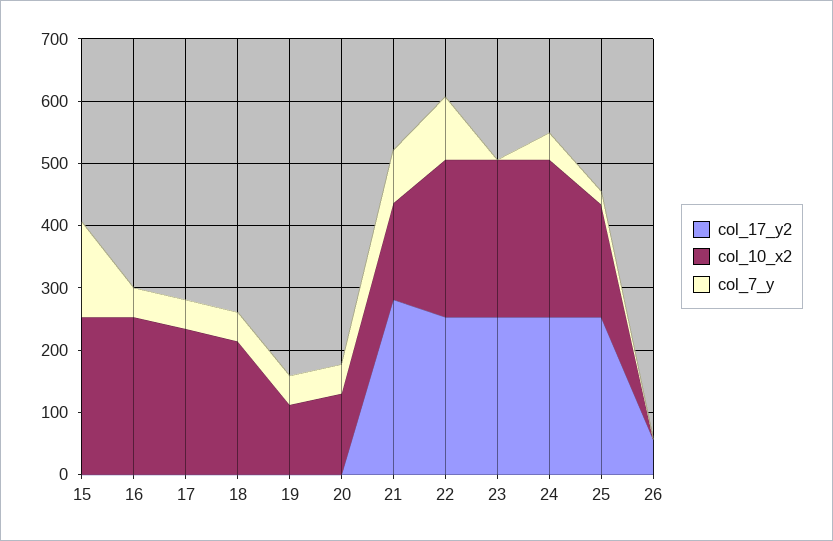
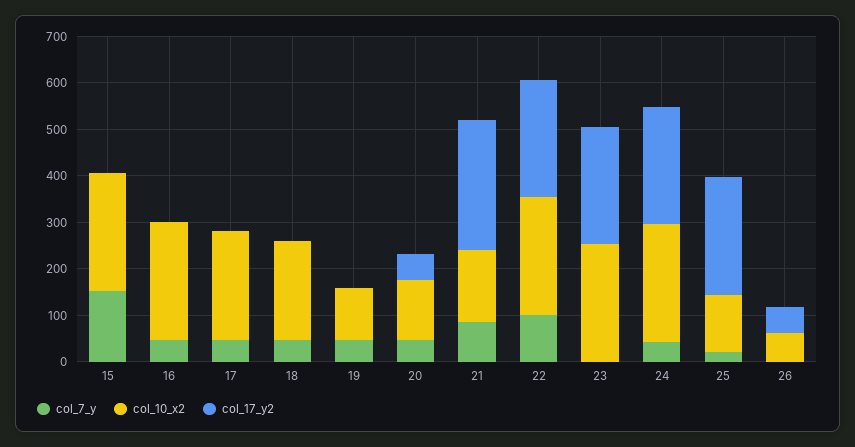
  {
    "col_17_y2": {
      "15": 0,
      "16": 0,
      "17": 0,
      "18": 0,
      "19": 0,
-     "20": 0,
+     "20": 60,
      "21": 280,
      "22": 260,
      "23": 260,
      "24": 260,
      "25": 260,
      "26": 60
    },
    "col_10_x2": {
      "15": 260,
      "16": 260,
      "17": 240,
      "18": 220,
      "19": 120,
      "20": 140,
      "21": 160,
      "22": 260,
      "23": 260,
      "24": 260,
-     "25": 180,
+     "25": 120,
-     "26": 0
+     "26": 60
    },
    "col_7_y": {
      "15": 160,
      "16": 40,
      "17": 40,
      "18": 40,
      "19": 40,
      "20": 40,
      "21": 80,
      "22": 100,
      "23": 0,
      "24": 40,
      "25": 20,
      "26": 0
    }
  }

